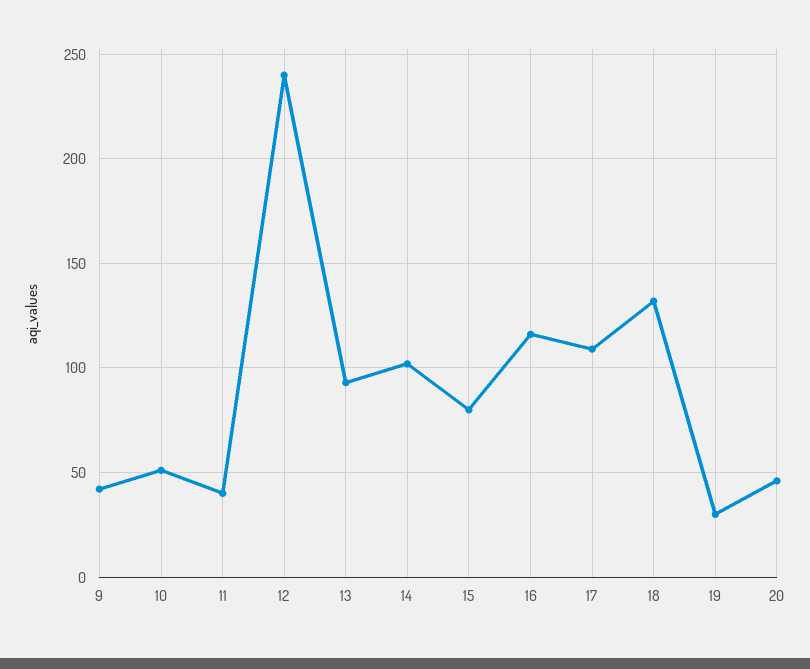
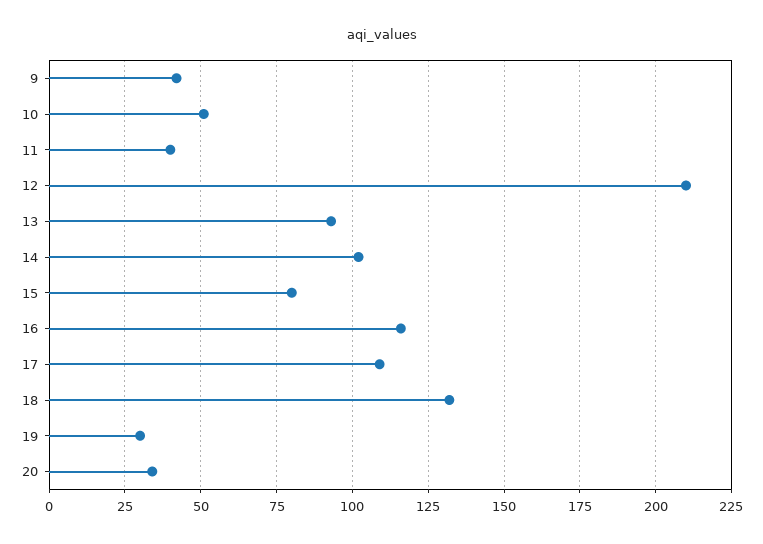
  {
    "9": 40,
    "10": 50,
    "11": 40,
-   "12": 240,
+   "12": 210,
    "13": 95,
    "14": 100,
    "15": 80,
    "16": 115,
    "17": 110,
    "18": 130,
    "19": 30,
-   "20": 45
+   "20": 35
  }

